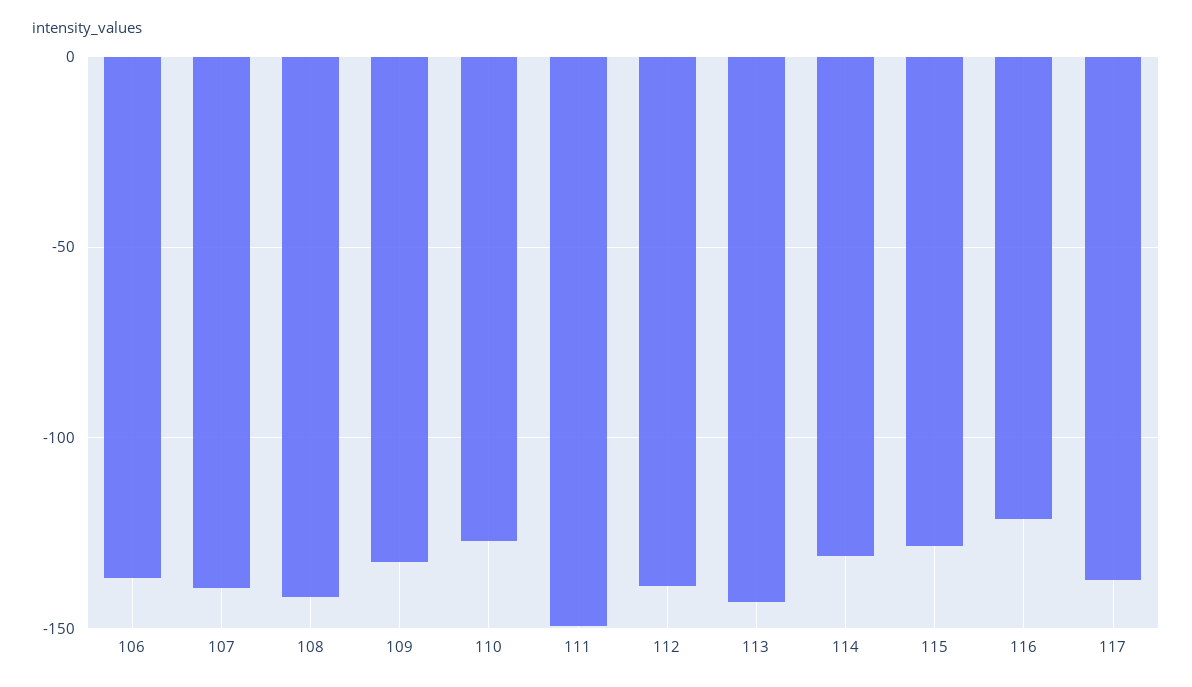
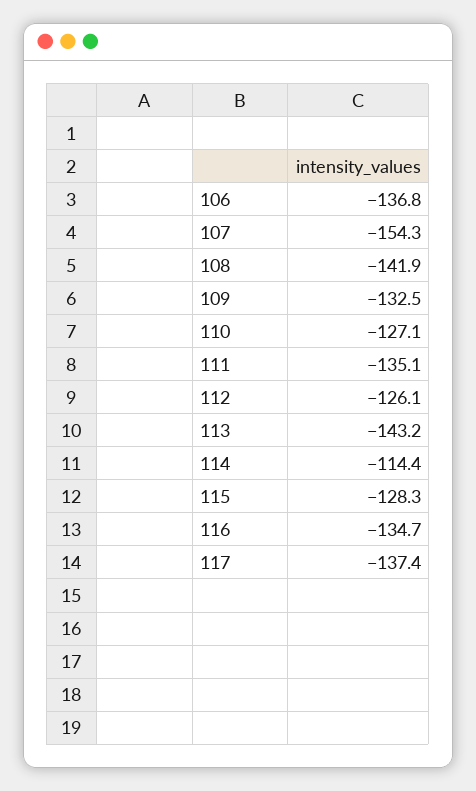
  {
    "106": -136.8,
-   "107": -140,
+   "107": -154.3,
    "108": -141.9,
    "109": -132.5,
    "110": -127.1,
-   "111": -150,
+   "111": -135.1,
-   "112": -140,
+   "112": -126.1,
    "113": -143.2,
-   "114": -130,
+   "114": -114.4,
    "115": -128.3,
-   "116": -120,
+   "116": -134.7,
    "117": -137.4
  }

